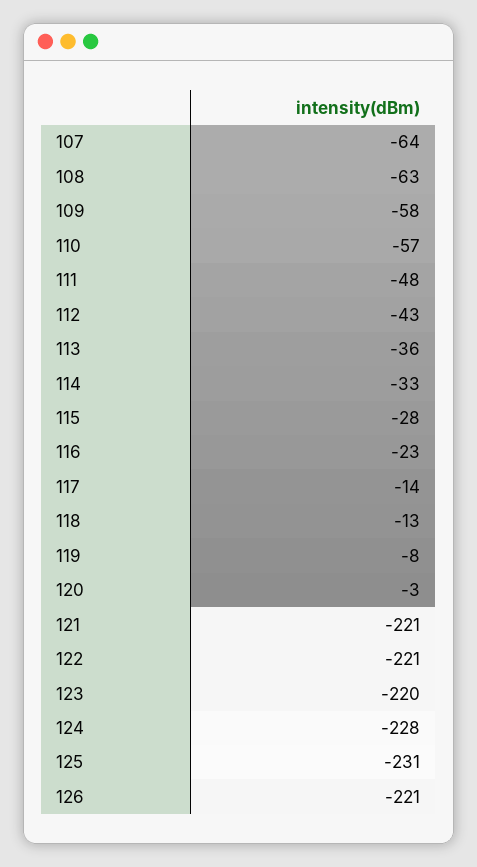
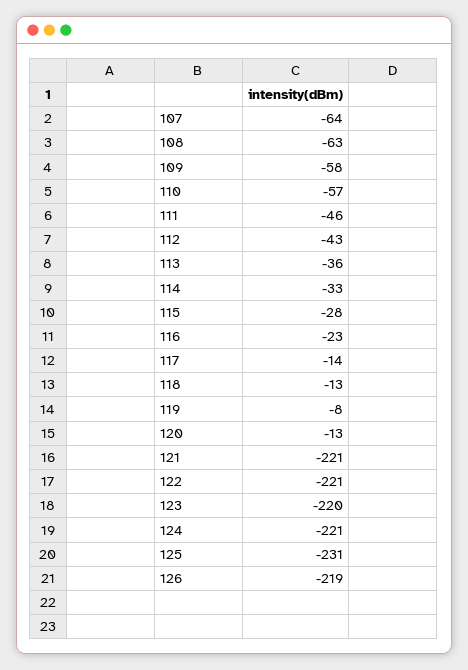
  {
    "107": -64,
    "108": -63,
    "109": -58,
    "110": -57,
-   "111": -48,
+   "111": -46,
    "112": -43,
    "113": -36,
    "114": -33,
    "115": -28,
    "116": -23,
    "117": -14,
    "118": -13,
    "119": -8,
-   "120": -3,
+   "120": -13,
    "121": -221,
    "122": -221,
    "123": -220,
-   "124": -228,
+   "124": -221,
    "125": -231,
-   "126": -221
+   "126": -219
  }

